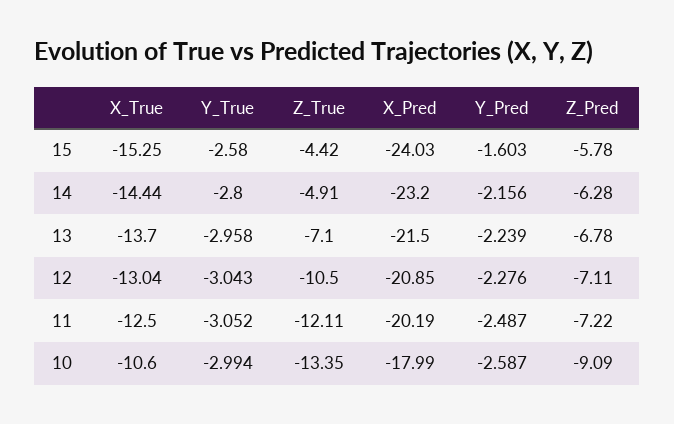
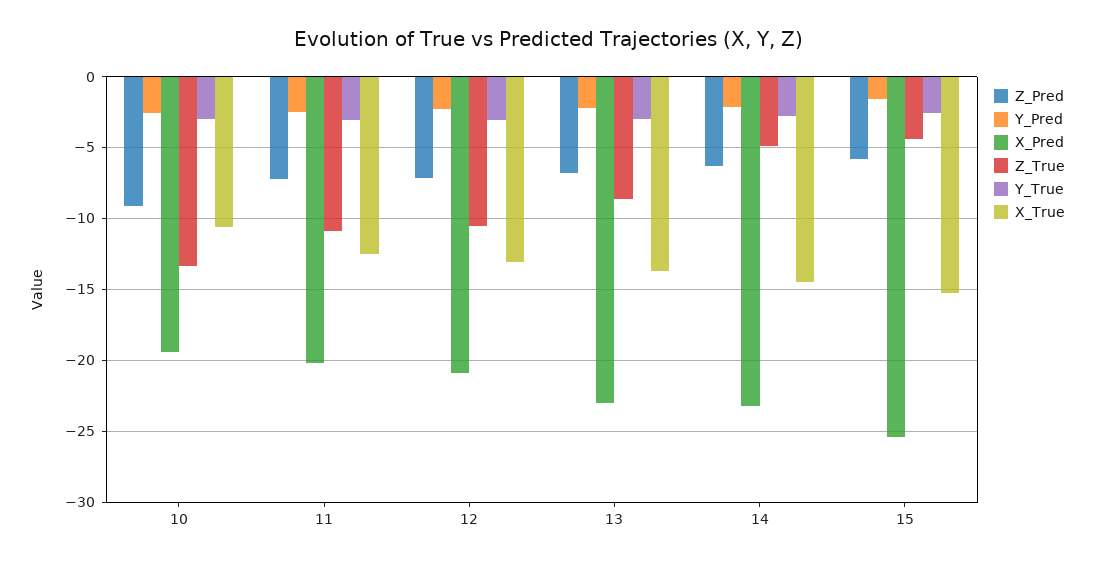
  {
    "X_True": {
      "15": -15.25,
      "14": -14.44,
      "13": -13.7,
      "12": -13.04,
      "11": -12.5,
      "10": -10.6
    },
    "Y_True": {
      "15": -2.58,
      "14": -2.8,
      "13": -2.958,
      "12": -3.043,
      "11": -3.052,
      "10": -2.994
    },
    "Z_True": {
      "15": -4.42,
      "14": -4.91,
-     "13": -7.1,
+     "13": -8.5,
      "12": -10.5,
-     "11": -12.11,
+     "11": -11,
      "10": -13.35
    },
    "X_Pred": {
-     "15": -24.03,
+     "15": -25.5,
      "14": -23.2,
-     "13": -21.5,
+     "13": -23,
      "12": -20.85,
      "11": -20.19,
-     "10": -17.99
+     "10": -19.5
    },
    "Y_Pred": {
      "15": -1.603,
      "14": -2.156,
      "13": -2.239,
      "12": -2.276,
      "11": -2.487,
      "10": -2.587
    },
    "Z_Pred": {
      "15": -5.78,
      "14": -6.28,
      "13": -6.78,
      "12": -7.11,
      "11": -7.22,
      "10": -9.09
    }
  }

